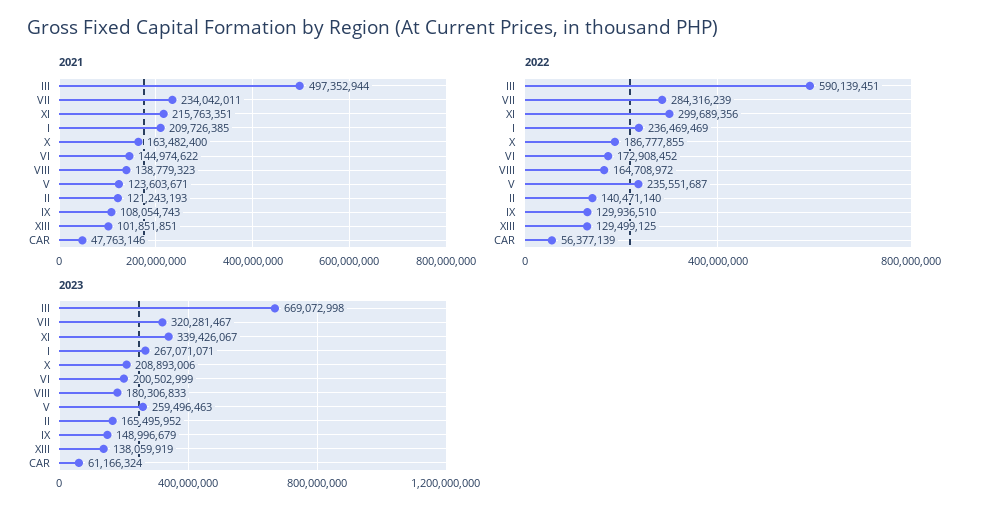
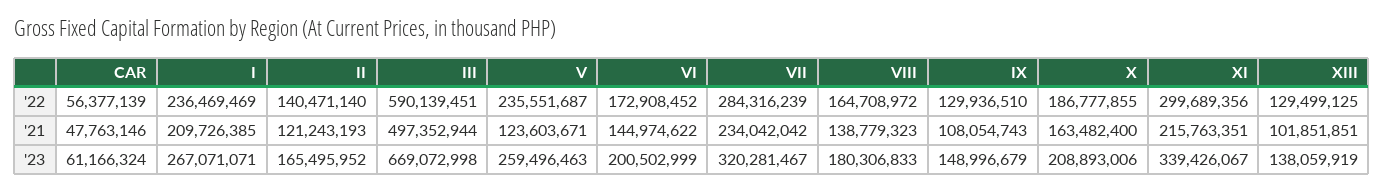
  {
    "2021": {
      "III": 497352944,
-     "VII": 234042011,
+     "VII": 234042042,
      "XI": 215763351,
      "I": 209726385,
      "X": 163482400,
      "VI": 144974622,
      "VIII": 138779323,
      "V": 123603671,
      "II": 121243193,
      "IX": 108054743,
      "XIII": 101851851,
      "CAR": 47763146
    },
    "2022": {
      "III": 590139451,
      "VII": 284316239,
      "XI": 299689356,
      "I": 236469469,
      "X": 186777855,
      "VI": 172908452,
      "VIII": 164708972,
      "V": 235551687,
      "II": 140471140,
      "IX": 129936510,
      "XIII": 129499125,
      "CAR": 56377139
    },
    "2023": {
      "III": 669072998,
      "VII": 320281467,
      "XI": 339426067,
      "I": 267071071,
      "X": 208893006,
      "VI": 200502999,
      "VIII": 180306833,
      "V": 259496463,
      "II": 165495952,
      "IX": 148996679,
      "XIII": 138059919,
      "CAR": 61166324
    }
  }

